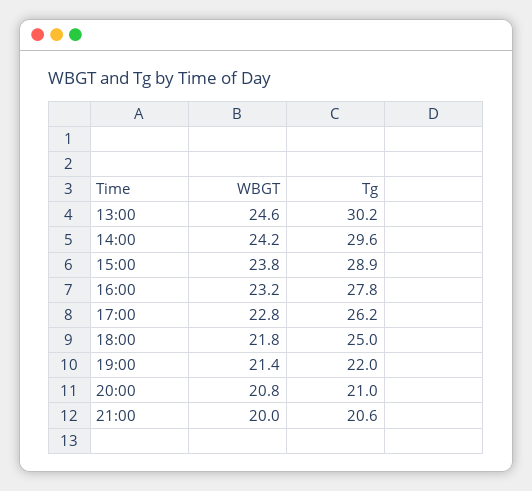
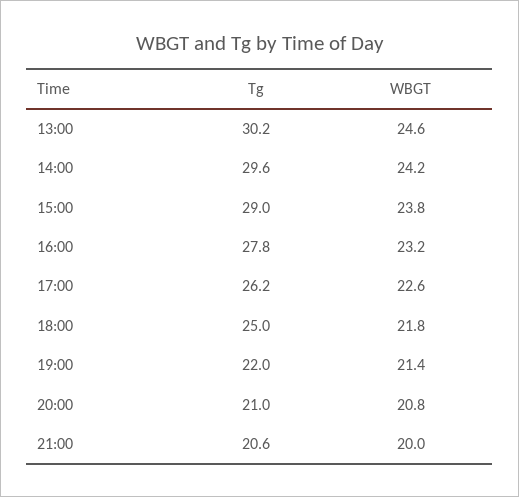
  {
    "WBGT": {
      "13:00": 24.6,
      "14:00": 24.2,
      "15:00": 23.8,
      "16:00": 23.2,
-     "17:00": 22.8,
+     "17:00": 22.6,
      "18:00": 21.8,
      "19:00": 21.4,
      "20:00": 20.8,
      "21:00": 20
    },
    "Tg": {
      "13:00": 30.2,
      "14:00": 29.6,
-     "15:00": 28.9,
+     "15:00": 29,
      "16:00": 27.8,
      "17:00": 26.2,
      "18:00": 25,
      "19:00": 22,
      "20:00": 21,
      "21:00": 20.6
    }
  }

